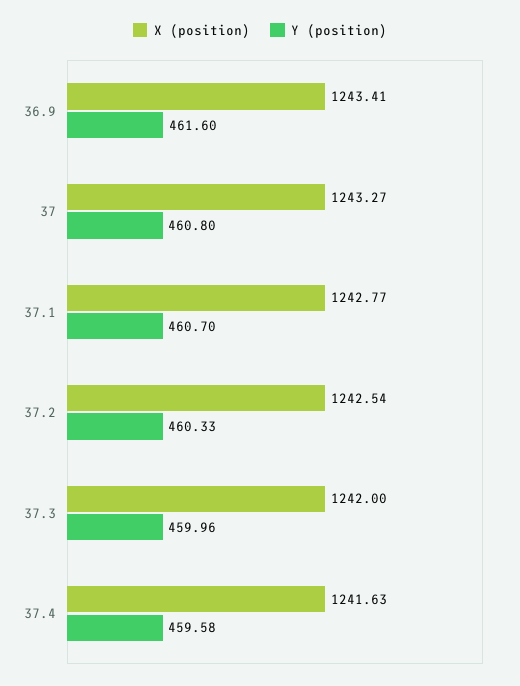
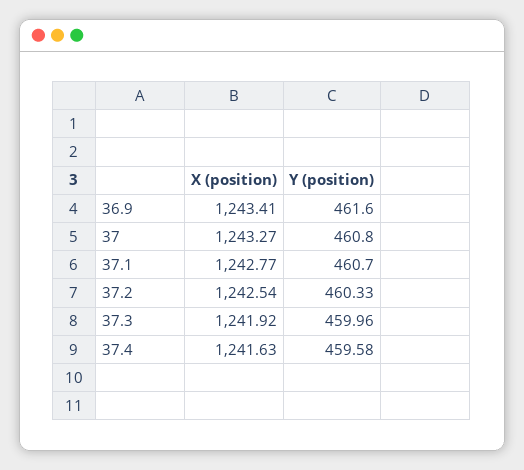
  {
    "X (position)": {
      "36.9": 1243.41,
      "37": 1243.27,
      "37.1": 1242.77,
      "37.2": 1242.54,
-     "37.3": 1242,
+     "37.3": 1241.92,
      "37.4": 1241.63
    },
    "Y (position)": {
      "36.9": 461.6,
      "37": 460.8,
      "37.1": 460.7,
      "37.2": 460.33,
      "37.3": 459.96,
      "37.4": 459.58
    }
  }

